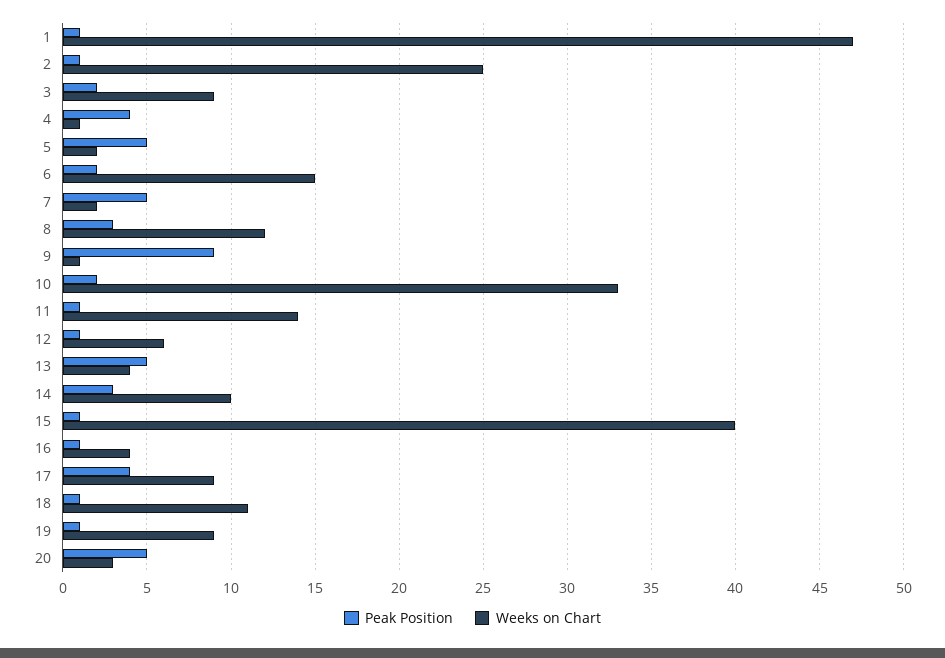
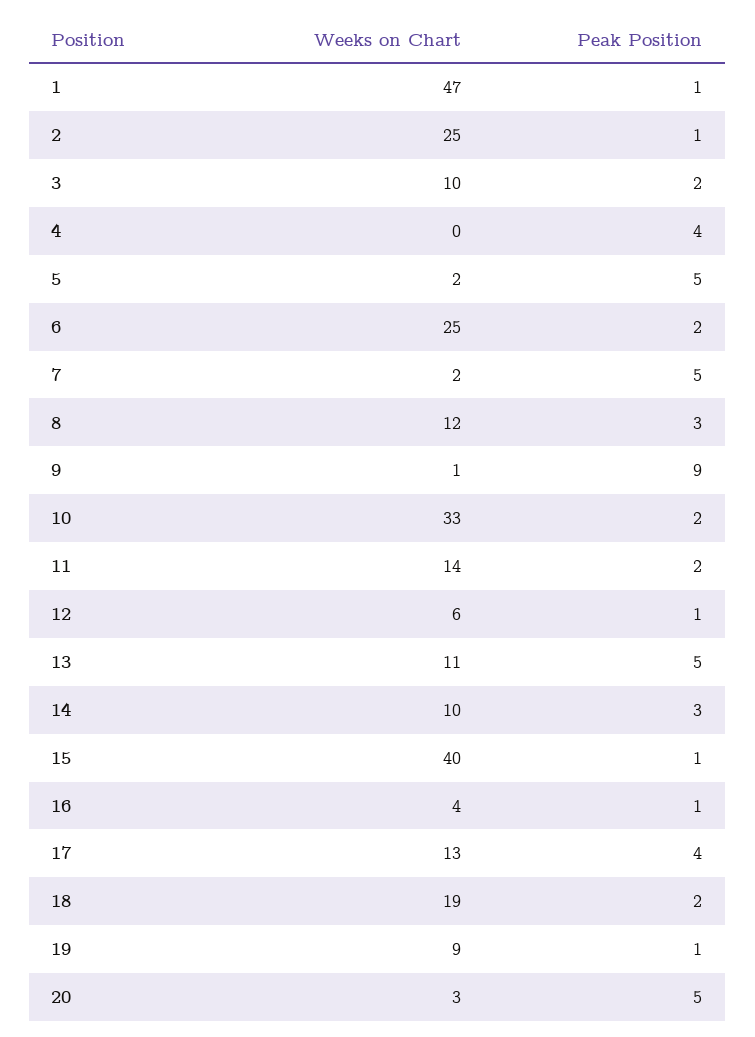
  {
    "Peak Position": {
      "1": 1,
      "2": 1,
      "3": 2,
      "4": 4,
      "5": 5,
      "6": 2,
      "7": 5,
      "8": 3,
      "9": 9,
      "10": 2,
-     "11": 1,
+     "11": 2,
      "12": 1,
      "13": 5,
      "14": 3,
      "15": 1,
      "16": 1,
      "17": 4,
-     "18": 1,
+     "18": 2,
      "19": 1,
      "20": 5
    },
    "Weeks on Chart": {
      "1": 47,
      "2": 25,
-     "3": 9,
+     "3": 10,
-     "4": 1,
+     "4": 0,
      "5": 2,
-     "6": 15,
+     "6": 25,
      "7": 2,
      "8": 12,
      "9": 1,
      "10": 33,
      "11": 14,
      "12": 6,
-     "13": 4,
+     "13": 11,
      "14": 10,
      "15": 40,
      "16": 4,
-     "17": 9,
+     "17": 13,
-     "18": 11,
+     "18": 19,
      "19": 9,
      "20": 3
    }
  }

